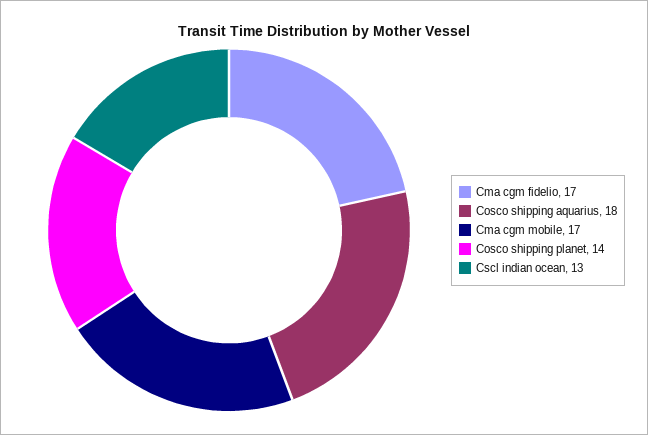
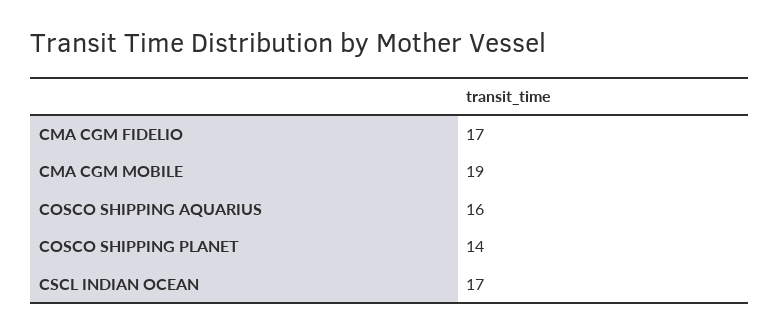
  {
    "Cma cgm fidelio": 17,
-   "Cosco shipping aquarius": 18,
+   "Cosco shipping aquarius": 16,
-   "Cma cgm mobile": 17,
+   "Cma cgm mobile": 19,
    "Cosco shipping planet": 14,
-   "Cscl indian ocean": 13
+   "Cscl indian ocean": 17
  }

